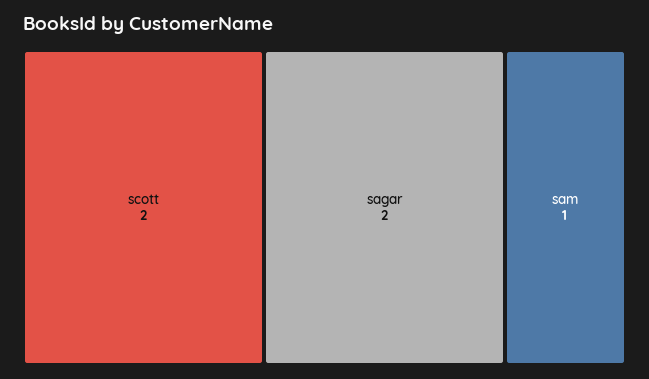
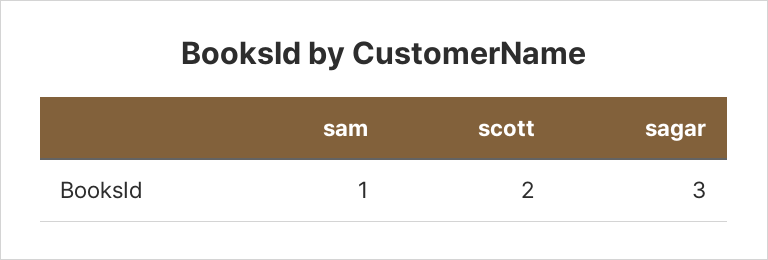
  {
    "scott": 2,
-   "sagar": 2,
+   "sagar": 3,
    "sam": 1
  }

